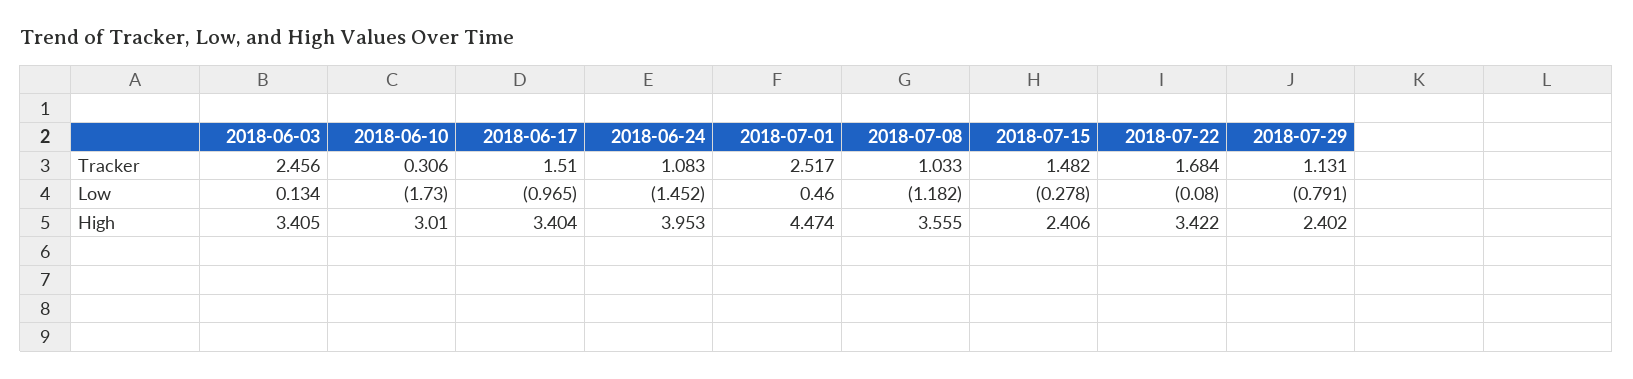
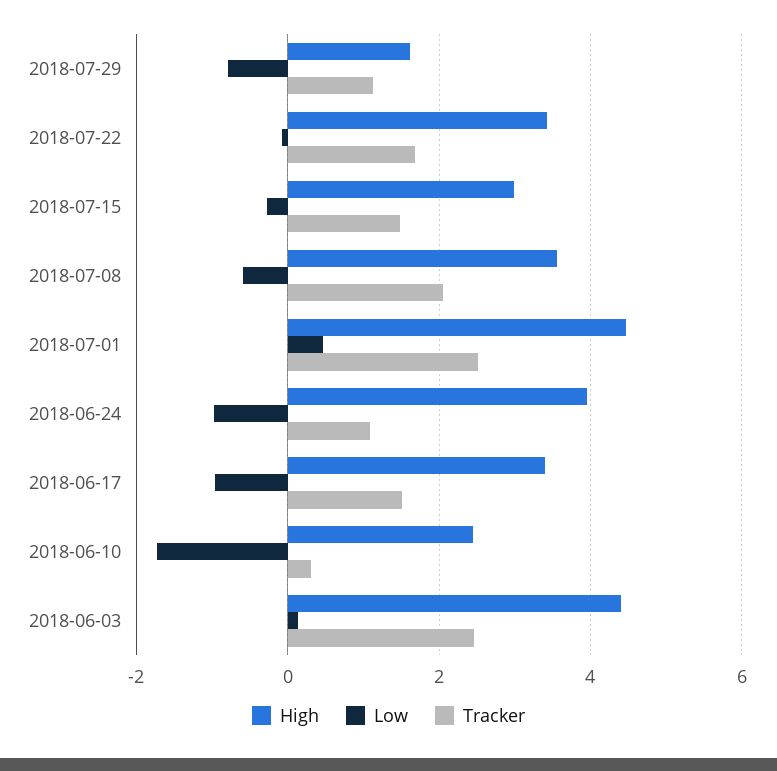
  {
    "Tracker": {
      "2018-06-03": 2.456,
      "2018-06-10": 0.306,
      "2018-06-17": 1.51,
      "2018-06-24": 1.083,
      "2018-07-01": 2.517,
-     "2018-07-08": 1.033,
+     "2018-07-08": 2,
      "2018-07-15": 1.482,
      "2018-07-22": 1.684,
      "2018-07-29": 1.131
    },
    "Low": {
      "2018-06-03": 0.134,
      "2018-06-10": -1.73,
      "2018-06-17": -0.965,
-     "2018-06-24": -1.452,
+     "2018-06-24": -1,
      "2018-07-01": 0.46,
-     "2018-07-08": -1.182,
+     "2018-07-08": -0.6,
      "2018-07-15": -0.278,
      "2018-07-22": -0.08,
      "2018-07-29": -0.791
    },
    "High": {
-     "2018-06-03": 3.405,
+     "2018-06-03": 4.4,
-     "2018-06-10": 3.01,
+     "2018-06-10": 2.4,
      "2018-06-17": 3.404,
      "2018-06-24": 3.953,
      "2018-07-01": 4.474,
      "2018-07-08": 3.555,
-     "2018-07-15": 2.406,
+     "2018-07-15": 3,
      "2018-07-22": 3.422,
-     "2018-07-29": 2.402
+     "2018-07-29": 1.6
    }
  }

